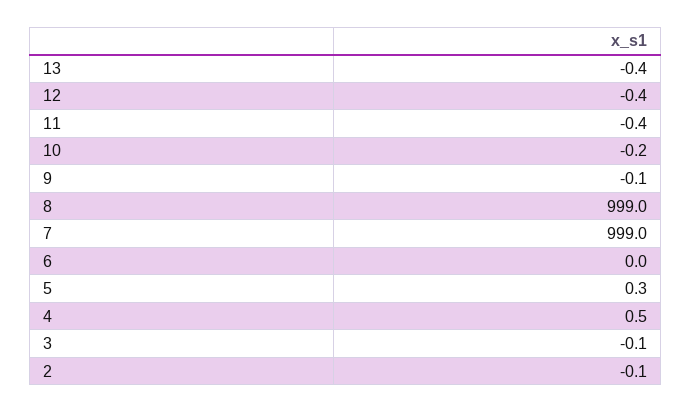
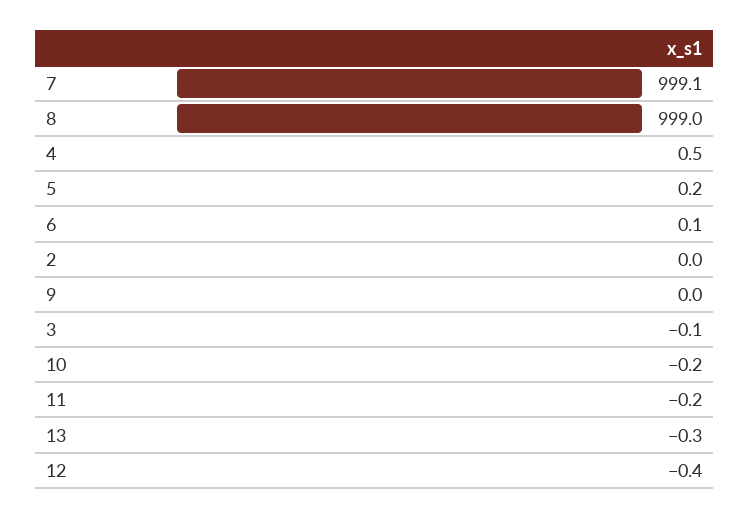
  {
-   "13": -0.4,
+   "13": -0.3,
    "12": -0.4,
-   "11": -0.4,
+   "11": -0.2,
    "10": -0.2,
-   "9": -0.1,
+   "9": 0,
    "8": 999,
-   "7": 999,
+   "7": 999.1,
-   "6": 0,
+   "6": 0.1,
-   "5": 0.3,
+   "5": 0.2,
    "4": 0.5,
    "3": -0.1,
-   "2": -0.1
+   "2": 0
  }

